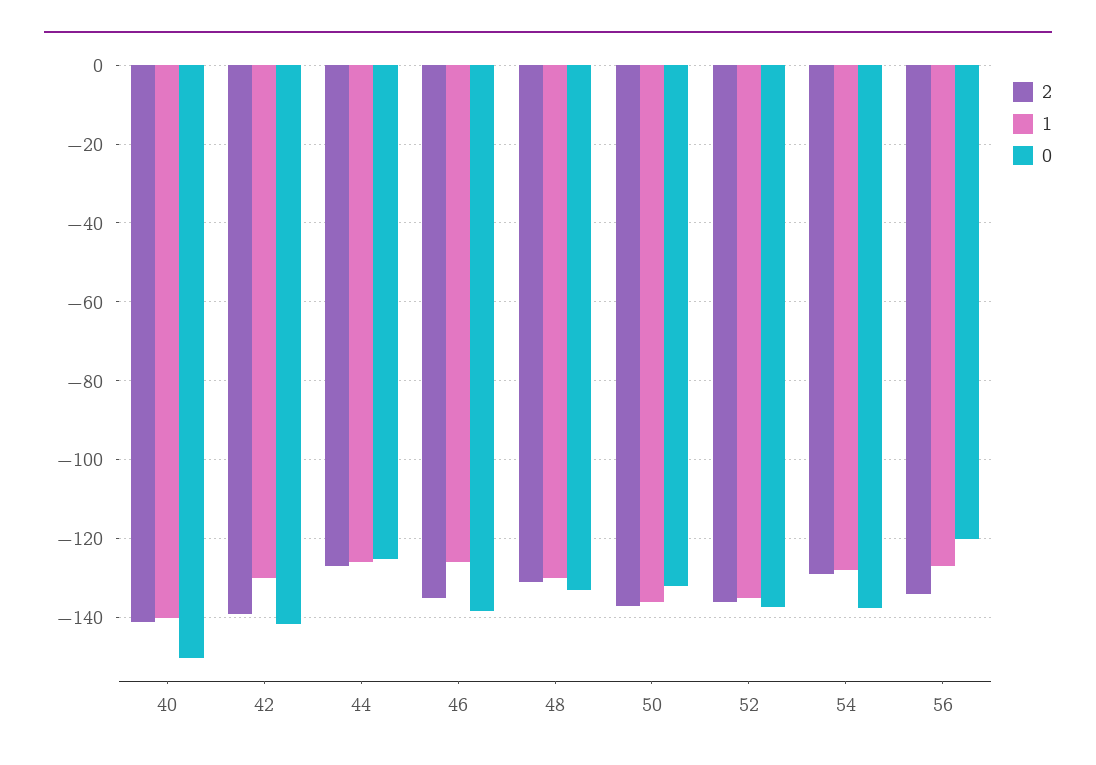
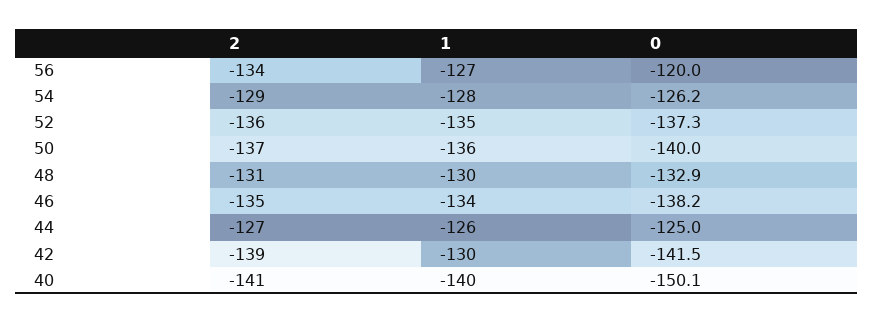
  {
    "2": {
      "40": -141,
      "42": -139,
      "44": -127,
      "46": -135,
      "48": -131,
      "50": -137,
      "52": -136,
      "54": -129,
      "56": -134
    },
    "1": {
      "40": -140,
      "42": -130,
      "44": -126,
-     "46": -126,
+     "46": -134,
      "48": -130,
      "50": -136,
      "52": -135,
      "54": -128,
      "56": -127
    },
    "0": {
      "40": -150.1,
      "42": -141.5,
      "44": -125,
      "46": -138.2,
      "48": -132.9,
-     "50": -132,
+     "50": -140,
      "52": -137.3,
-     "54": -138,
+     "54": -126.2,
      "56": -120
    }
  }

